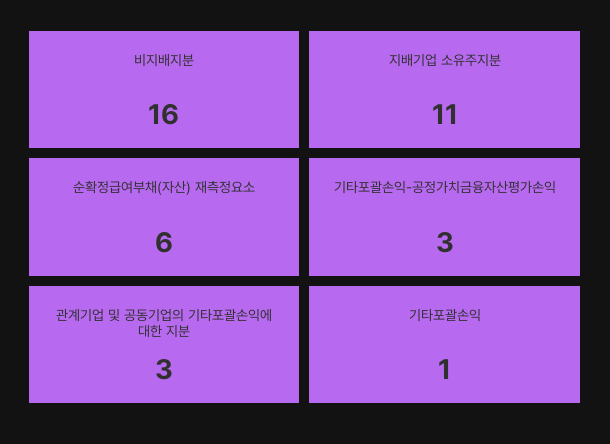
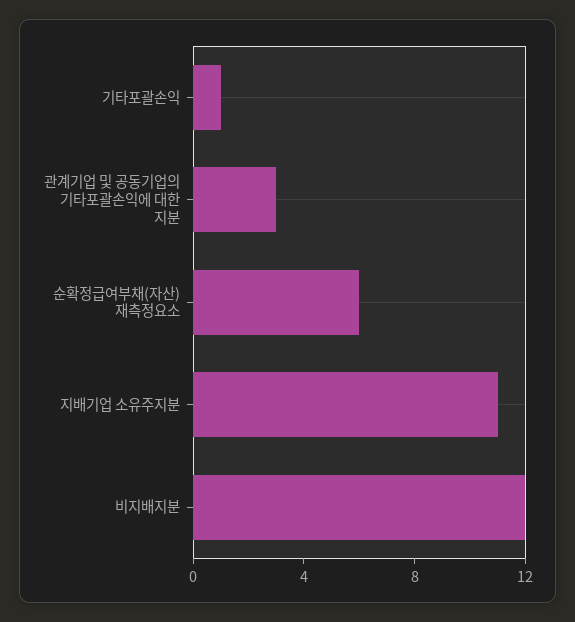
  {
-   "비지배지분": 16,
+   "비지배지분": 12,
    "지배기업 소유주지분": 11,
    "순확정급여부채(자산) 재측정요소": 6,
-   "기타포괄손익-공정가치금융자산평가손익": 3,
    "관계기업 및 공동기업의 기타포괄손익에 대한 지분": 3,
    "기타포괄손익": 1
  }

